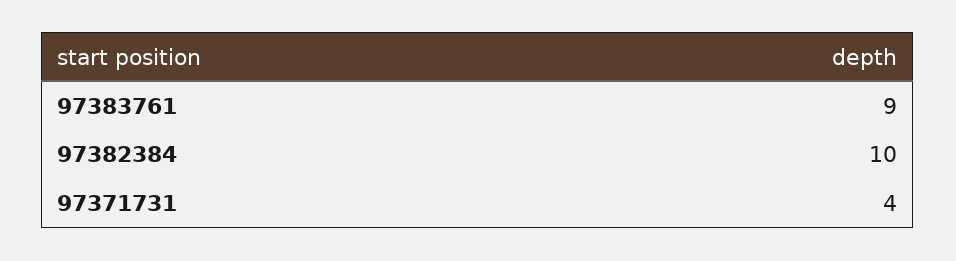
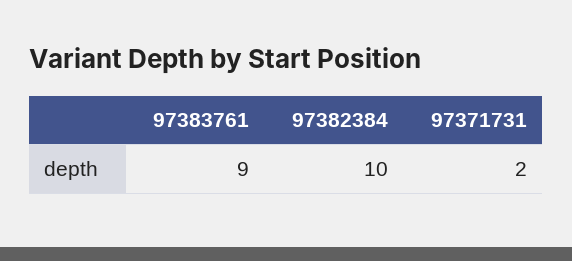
  {
    "97383761": 9,
    "97382384": 10,
-   "97371731": 4
+   "97371731": 2
  }

